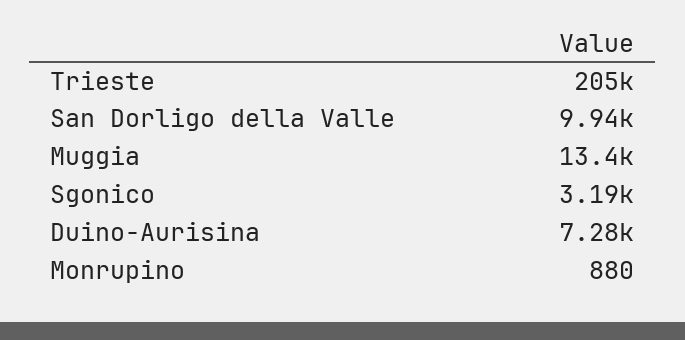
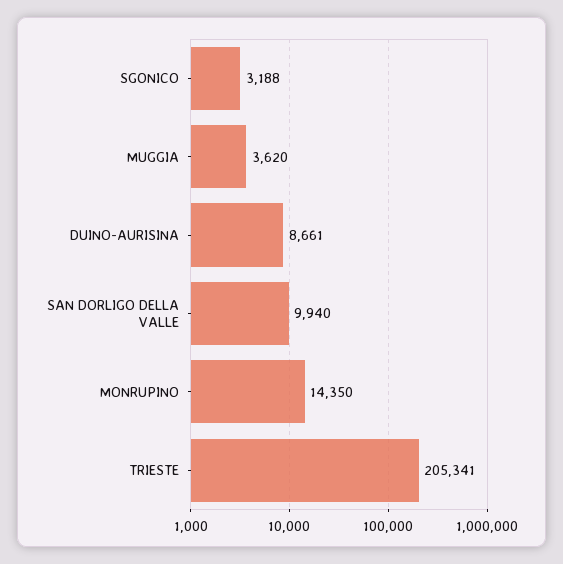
  {
    "Trieste": 205341,
    "San Dorligo della Valle": 9940,
-   "Muggia": 13400,
+   "Muggia": 3620,
    "Sgonico": 3188,
-   "Duino-Aurisina": 7280,
+   "Duino-Aurisina": 8661,
-   "Monrupino": 880
+   "Monrupino": 14350
  }

